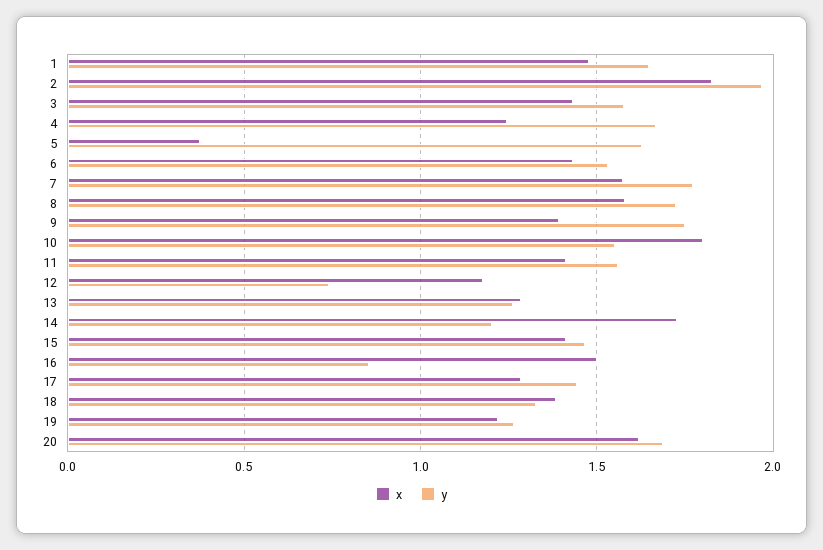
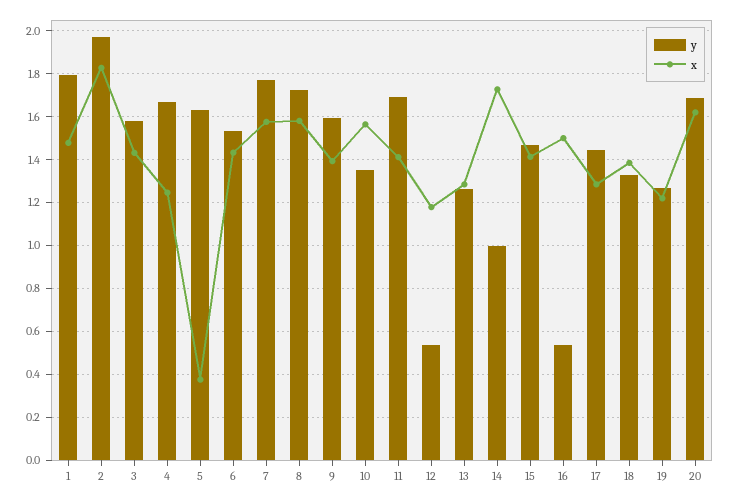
  {
    "x": {
      "1": 1.5,
      "2": 1.85,
      "3": 1.45,
      "4": 1.25,
      "5": 0.4,
      "6": 1.45,
      "7": 1.6,
      "8": 1.6,
      "9": 1.4,
-     "10": 1.8,
+     "10": 1.55,
      "11": 1.4,
      "12": 1.2,
      "13": 1.3,
      "14": 1.75,
      "15": 1.4,
      "16": 1.5,
      "17": 1.3,
      "18": 1.4,
      "19": 1.2,
      "20": 1.6
    },
    "y": {
-     "1": 1.65,
+     "1": 1.8,
      "2": 1.95,
      "3": 1.6,
      "4": 1.65,
      "5": 1.65,
      "6": 1.55,
      "7": 1.75,
      "8": 1.75,
-     "9": 1.75,
+     "9": 1.6,
-     "10": 1.55,
+     "10": 1.35,
-     "11": 1.55,
+     "11": 1.7,
-     "12": 0.75,
+     "12": 0.55,
      "13": 1.25,
-     "14": 1.2,
+     "14": 1,
      "15": 1.45,
-     "16": 0.85,
+     "16": 0.55,
      "17": 1.45,
      "18": 1.35,
      "19": 1.25,
      "20": 1.7
    }
  }

